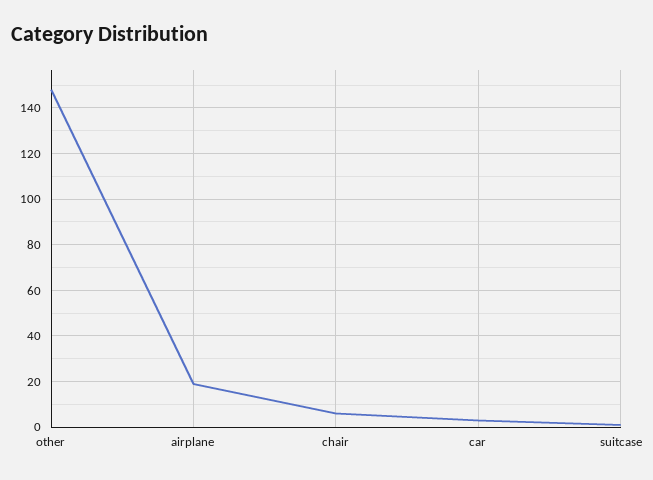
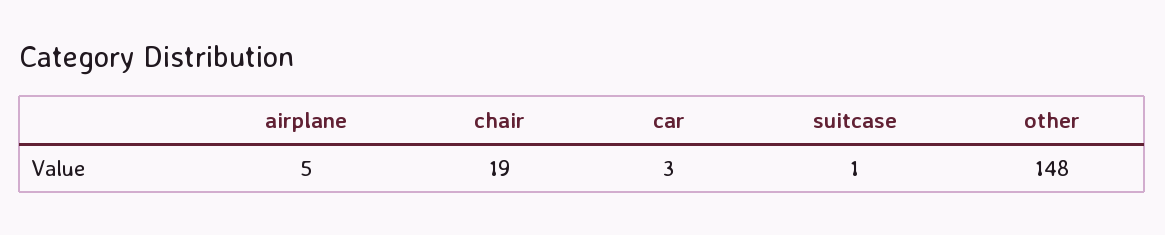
  {
    "other": 148,
-   "airplane": 20,
+   "airplane": 5,
-   "chair": 5,
+   "chair": 19,
    "car": 3,
    "suitcase": 1
  }

